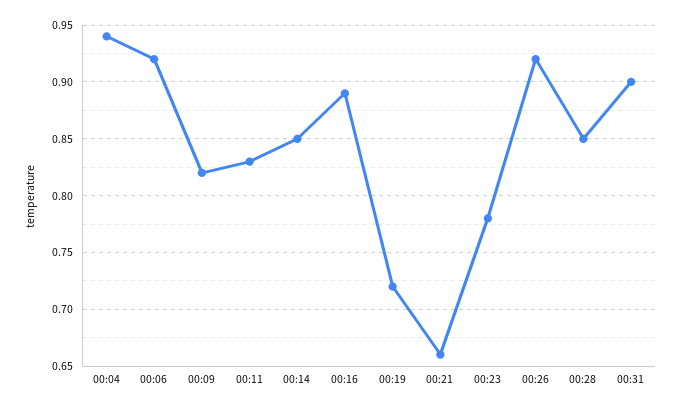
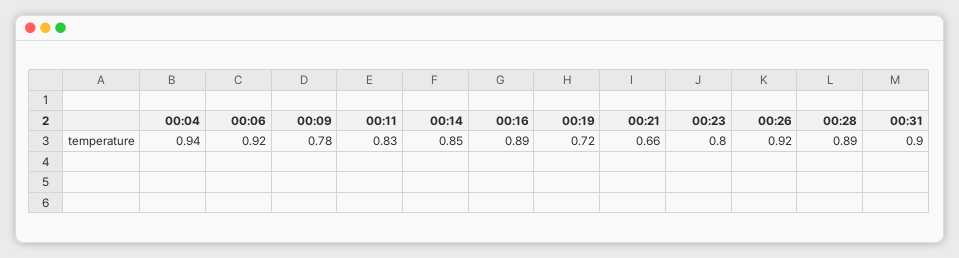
  {
    "00:04": 0.94,
    "00:06": 0.92,
-   "00:09": 0.82,
+   "00:09": 0.78,
    "00:11": 0.83,
    "00:14": 0.85,
    "00:16": 0.89,
    "00:19": 0.72,
    "00:21": 0.66,
-   "00:23": 0.78,
+   "00:23": 0.8,
    "00:26": 0.92,
-   "00:28": 0.85,
+   "00:28": 0.89,
    "00:31": 0.9
  }

